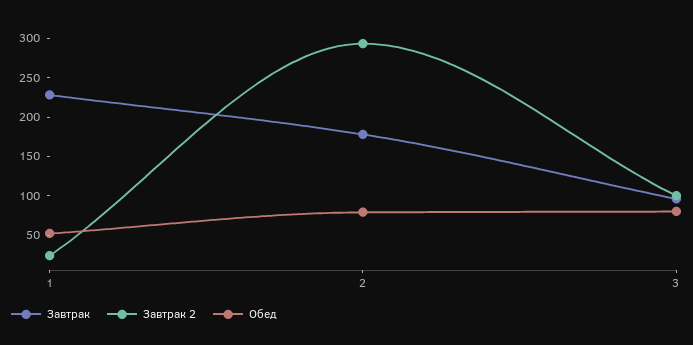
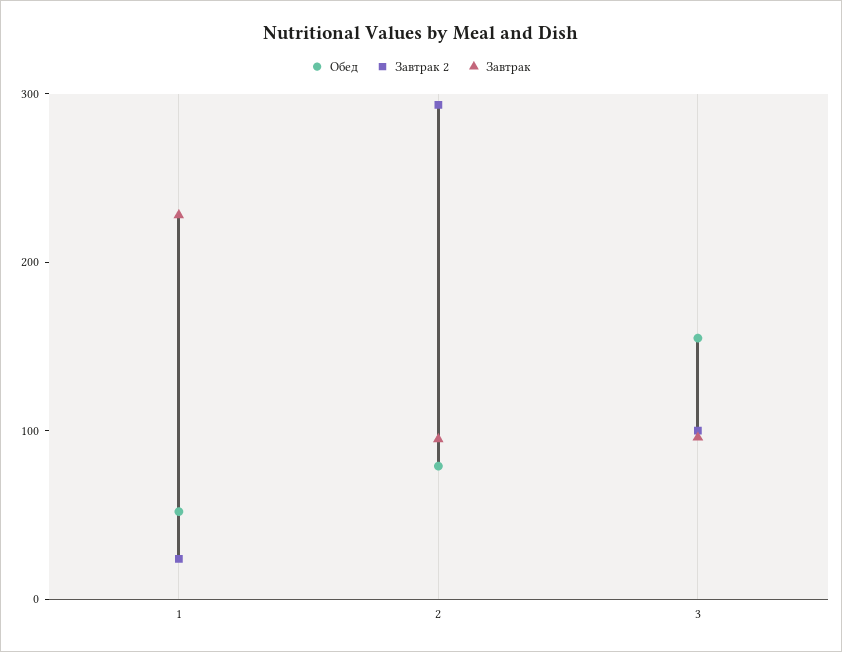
  {
    "Завтрак": {
      "1": 220,
-     "2": 175,
+     "2": 100,
      "3": 100
    },
    "Завтрак 2": {
      "1": 20,
      "2": 300,
      "3": 100
    },
    "Обед": {
      "1": 60,
      "2": 80,
-     "3": 75
+     "3": 160
    }
  }

